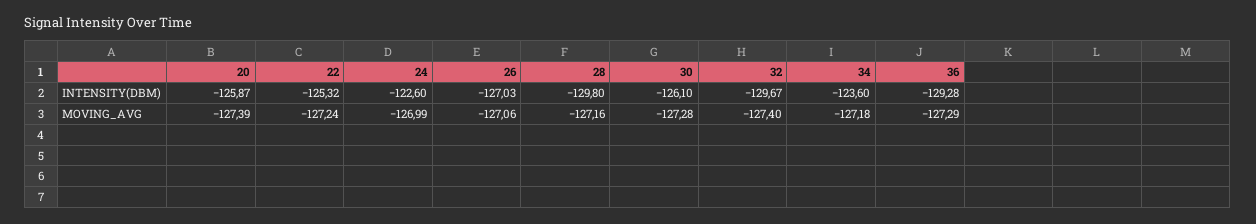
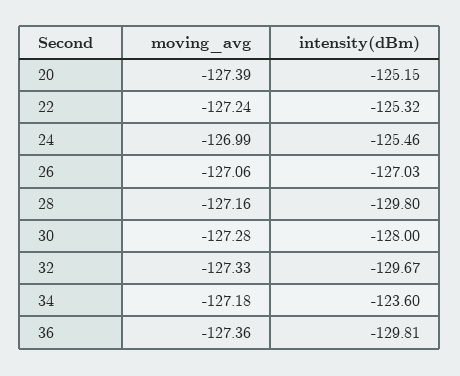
  {
    "20": {
-     "INTENSITY(DBM)": -125.87,
+     "INTENSITY(DBM)": -125.15,
      "MOVING_AVG": -127.39
    },
    "22": {
      "INTENSITY(DBM)": -125.32,
      "MOVING_AVG": -127.24
    },
    "24": {
-     "INTENSITY(DBM)": -122.6,
+     "INTENSITY(DBM)": -125.46,
      "MOVING_AVG": -126.99
    },
    "26": {
      "INTENSITY(DBM)": -127.03,
      "MOVING_AVG": -127.06
    },
    "28": {
      "INTENSITY(DBM)": -129.8,
      "MOVING_AVG": -127.16
    },
    "30": {
-     "INTENSITY(DBM)": -126.1,
+     "INTENSITY(DBM)": -128,
      "MOVING_AVG": -127.28
    },
    "32": {
      "INTENSITY(DBM)": -129.67,
-     "MOVING_AVG": -127.4
+     "MOVING_AVG": -127.33
    },
    "34": {
      "INTENSITY(DBM)": -123.6,
      "MOVING_AVG": -127.18
    },
    "36": {
-     "INTENSITY(DBM)": -129.28,
+     "INTENSITY(DBM)": -129.81,
-     "MOVING_AVG": -127.29
+     "MOVING_AVG": -127.36
    }
  }

